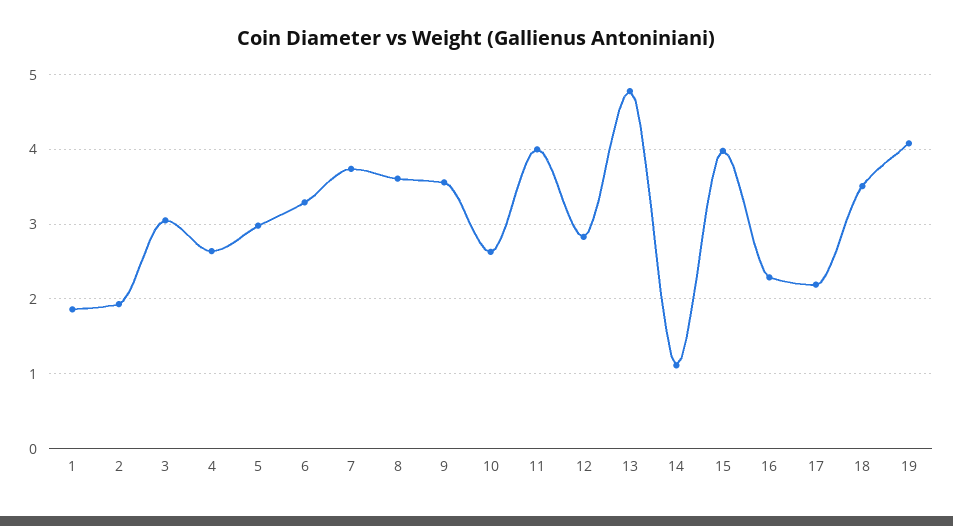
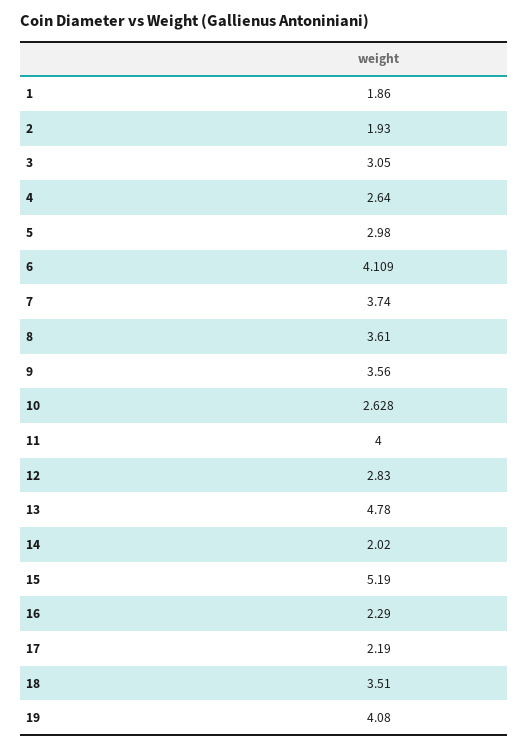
  {
    "1": 1.86,
    "2": 1.93,
    "3": 3.05,
    "4": 2.64,
    "5": 2.98,
-   "6": 3.3,
+   "6": 4.109,
    "7": 3.74,
    "8": 3.61,
    "9": 3.56,
    "10": 2.628,
    "11": 4,
    "12": 2.83,
    "13": 4.78,
-   "14": 1.1,
+   "14": 2.02,
-   "15": 4,
+   "15": 5.19,
    "16": 2.29,
    "17": 2.19,
    "18": 3.51,
    "19": 4.08
  }

